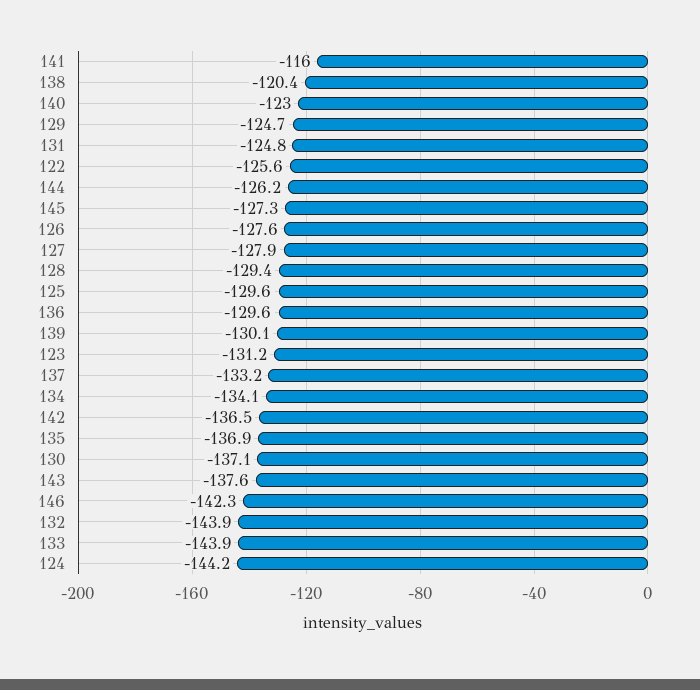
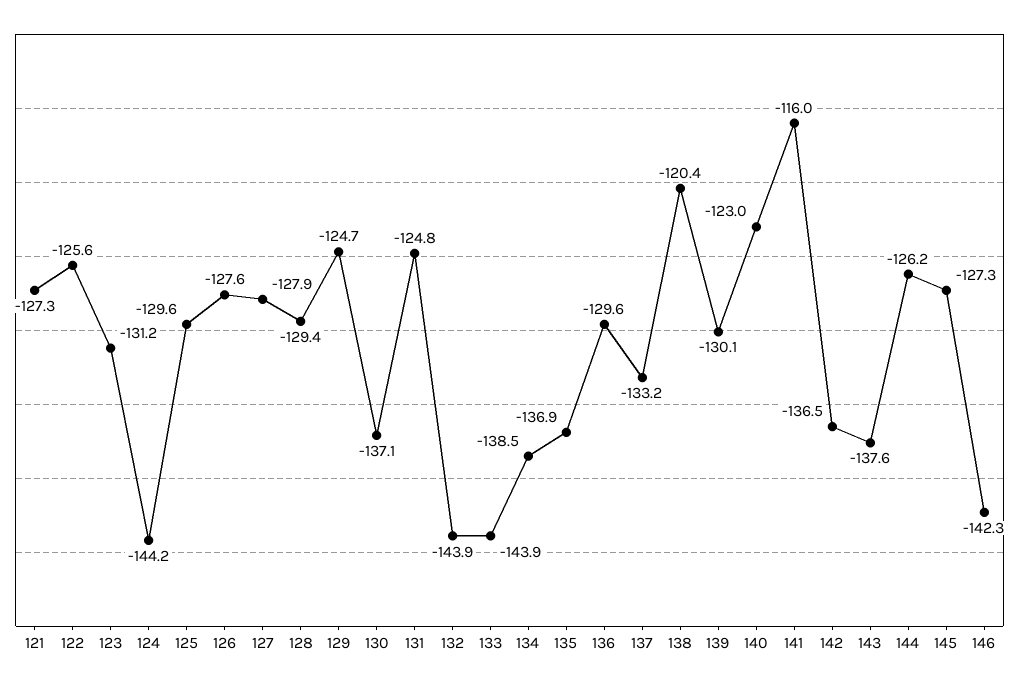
  {
    "141": -116,
    "138": -120.4,
    "140": -123,
    "129": -124.7,
    "131": -124.8,
    "122": -125.6,
    "144": -126.2,
    "145": -127.3,
    "126": -127.6,
    "127": -127.9,
    "128": -129.4,
    "125": -129.6,
    "136": -129.6,
    "139": -130.1,
    "123": -131.2,
    "137": -133.2,
-   "134": -134.1,
+   "134": -138.5,
    "142": -136.5,
    "135": -136.9,
    "130": -137.1,
    "143": -137.6,
    "146": -142.3,
    "132": -143.9,
    "133": -143.9,
-   "124": -144.2
+   "124": -144.2,
+   "121": -127.3
  }

